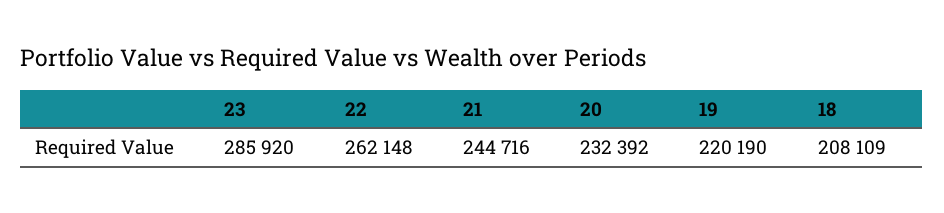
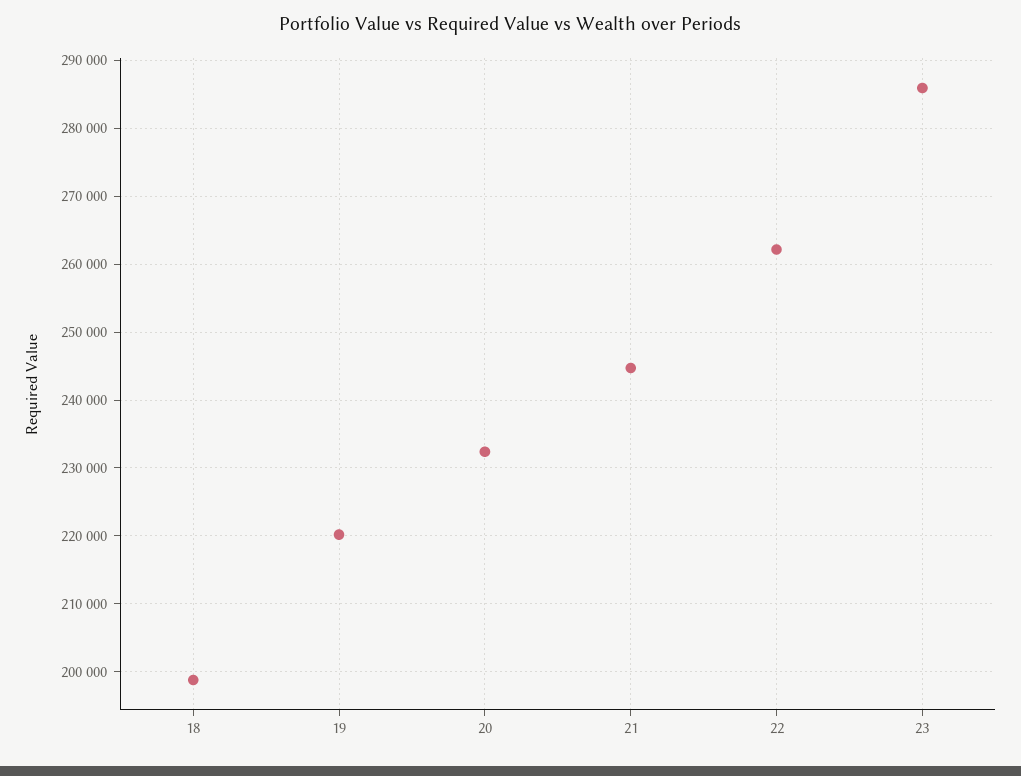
  {
    "23": 285920,
    "22": 262148,
    "21": 244716,
    "20": 232392,
    "19": 220190,
-   "18": 208109
+   "18": 199000
  }

